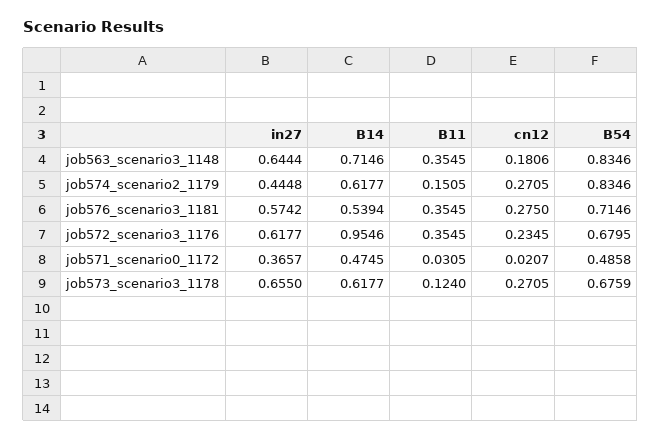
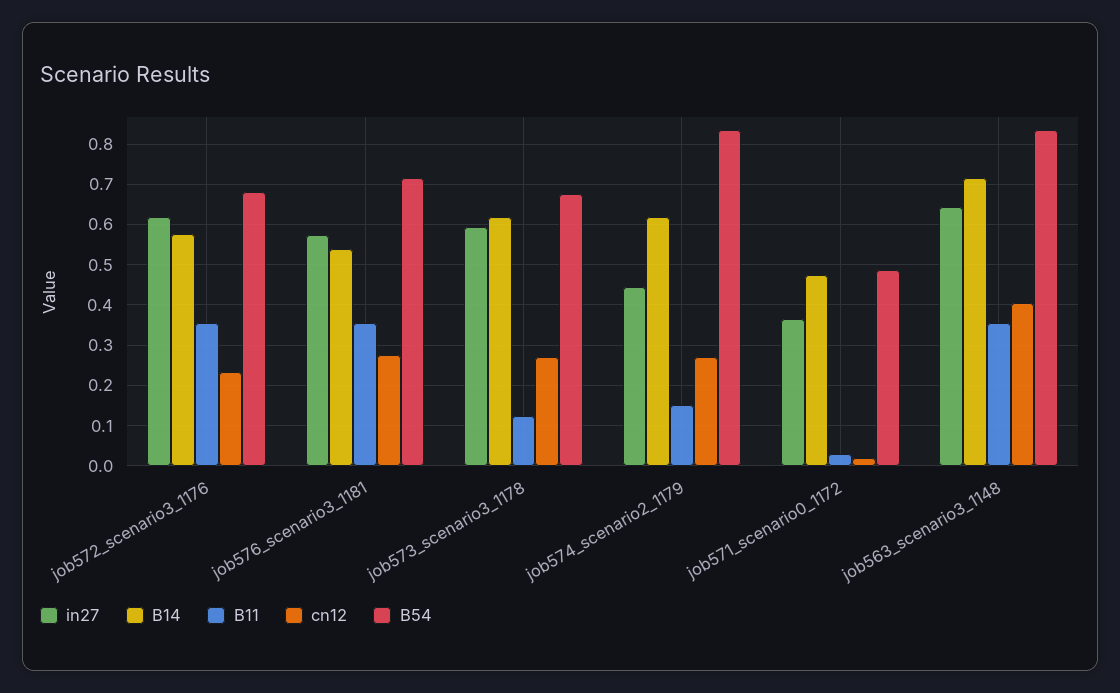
  {
    "in27": {
      "job563_scenario3_1148": 0.6444,
      "job574_scenario2_1179": 0.4448,
      "job576_scenario3_1181": 0.5742,
      "job572_scenario3_1176": 0.6177,
      "job571_scenario0_1172": 0.3657,
-     "job573_scenario3_1178": 0.655
+     "job573_scenario3_1178": 0.6
    },
    "B14": {
      "job563_scenario3_1148": 0.7146,
      "job574_scenario2_1179": 0.6177,
      "job576_scenario3_1181": 0.5394,
-     "job572_scenario3_1176": 0.9546,
+     "job572_scenario3_1176": 0.58,
      "job571_scenario0_1172": 0.4745,
      "job573_scenario3_1178": 0.6177
    },
    "B11": {
      "job563_scenario3_1148": 0.3545,
      "job574_scenario2_1179": 0.1505,
      "job576_scenario3_1181": 0.3545,
      "job572_scenario3_1176": 0.3545,
      "job571_scenario0_1172": 0.0305,
      "job573_scenario3_1178": 0.124
    },
    "cn12": {
-     "job563_scenario3_1148": 0.1806,
+     "job563_scenario3_1148": 0.4,
      "job574_scenario2_1179": 0.2705,
      "job576_scenario3_1181": 0.275,
      "job572_scenario3_1176": 0.2345,
      "job571_scenario0_1172": 0.0207,
      "job573_scenario3_1178": 0.2705
    },
    "B54": {
      "job563_scenario3_1148": 0.8346,
      "job574_scenario2_1179": 0.8346,
      "job576_scenario3_1181": 0.7146,
      "job572_scenario3_1176": 0.6795,
      "job571_scenario0_1172": 0.4858,
      "job573_scenario3_1178": 0.6759
    }
  }

